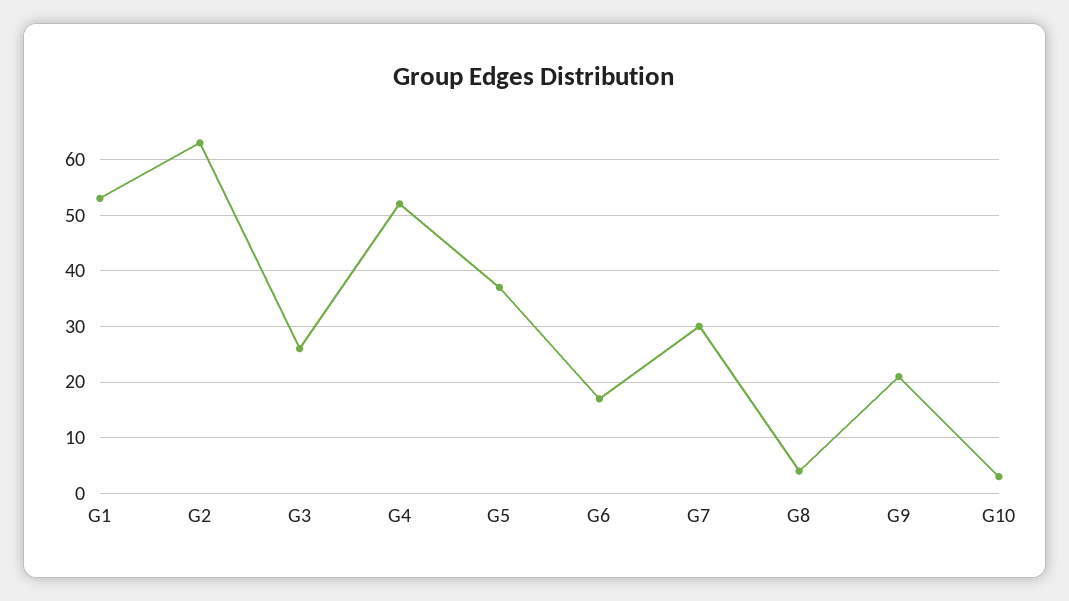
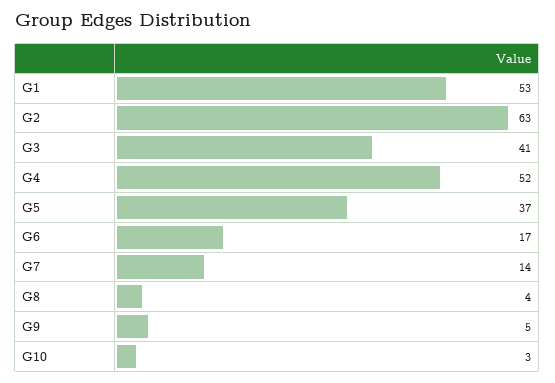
  {
    "G1": 53,
    "G2": 63,
-   "G3": 25,
+   "G3": 41,
    "G4": 52,
    "G5": 37,
    "G6": 17,
-   "G7": 30,
+   "G7": 14,
    "G8": 4,
-   "G9": 20,
+   "G9": 5,
    "G10": 3
  }

